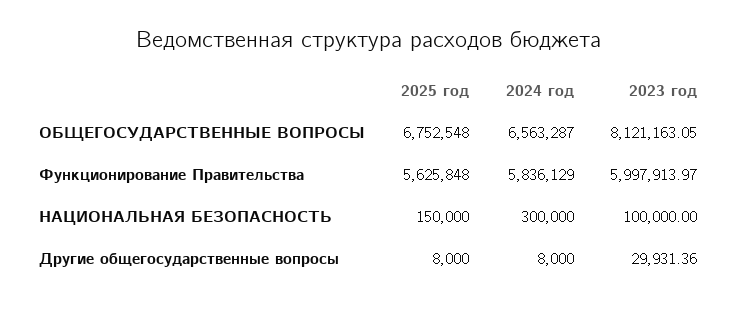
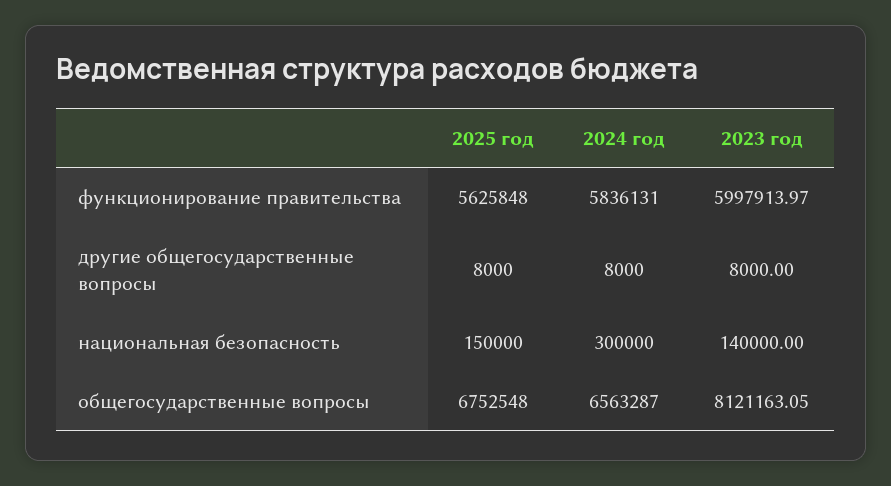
  {
    "2025 год": {
      "ОБЩЕГОСУДАРСТВЕННЫЕ ВОПРОСЫ": 6752548,
      "Функционирование Правительства": 5625848,
      "НАЦИОНАЛЬНАЯ БЕЗОПАСНОСТЬ": 150000,
      "Другие общегосударственные вопросы": 8000
    },
    "2024 год": {
      "ОБЩЕГОСУДАРСТВЕННЫЕ ВОПРОСЫ": 6563287,
-     "Функционирование Правительства": 5836129,
+     "Функционирование Правительства": 5836131,
      "НАЦИОНАЛЬНАЯ БЕЗОПАСНОСТЬ": 300000,
      "Другие общегосударственные вопросы": 8000
    },
    "2023 год": {
      "ОБЩЕГОСУДАРСТВЕННЫЕ ВОПРОСЫ": 8121163.05,
      "Функционирование Правительства": 5997913.97,
-     "НАЦИОНАЛЬНАЯ БЕЗОПАСНОСТЬ": 100000,
+     "НАЦИОНАЛЬНАЯ БЕЗОПАСНОСТЬ": 140000,
-     "Другие общегосударственные вопросы": 29931.36
+     "Другие общегосударственные вопросы": 8000
    }
  }

